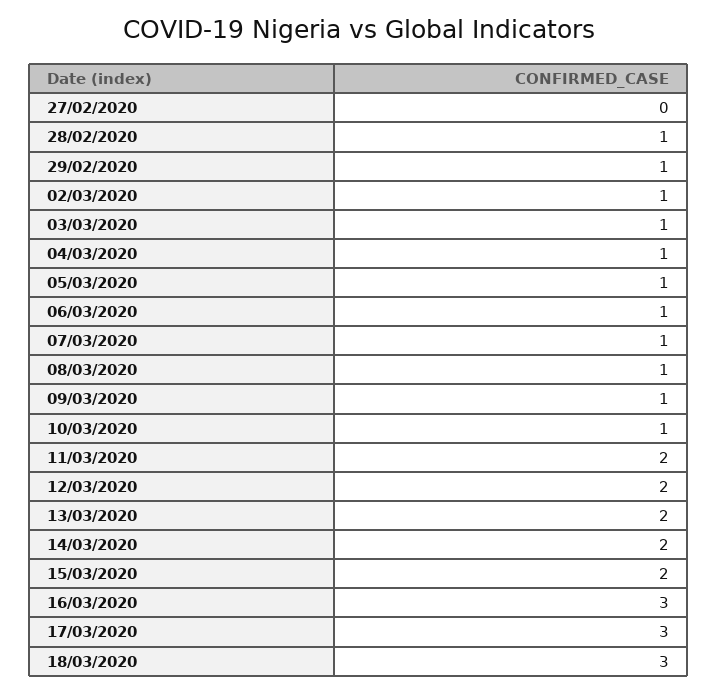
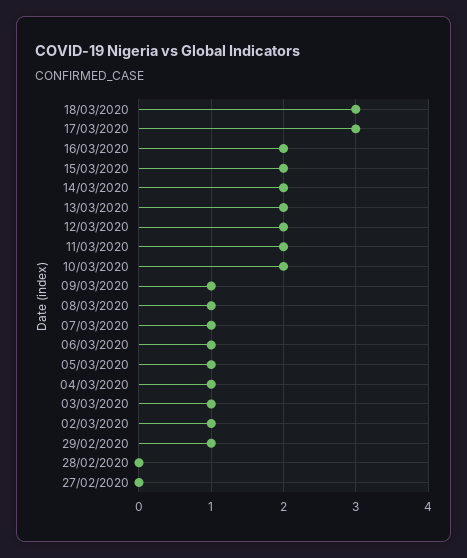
  {
    "27/02/2020": 0,
-   "28/02/2020": 1,
+   "28/02/2020": 0,
    "29/02/2020": 1,
    "02/03/2020": 1,
    "03/03/2020": 1,
    "04/03/2020": 1,
    "05/03/2020": 1,
    "06/03/2020": 1,
    "07/03/2020": 1,
    "08/03/2020": 1,
    "09/03/2020": 1,
-   "10/03/2020": 1,
+   "10/03/2020": 2,
    "11/03/2020": 2,
    "12/03/2020": 2,
    "13/03/2020": 2,
    "14/03/2020": 2,
    "15/03/2020": 2,
-   "16/03/2020": 3,
+   "16/03/2020": 2,
    "17/03/2020": 3,
    "18/03/2020": 3
  }

